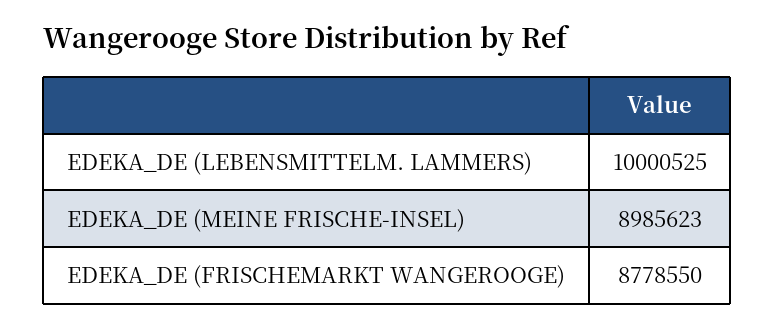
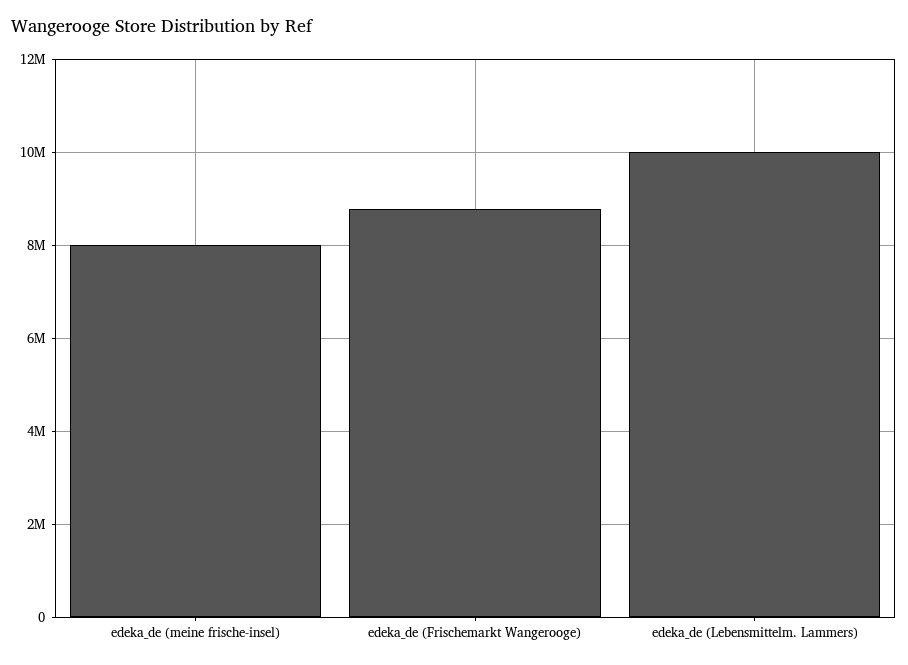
  {
    "EDEKA_DE (LEBENSMITTELM. LAMMERS)": 10000525,
-   "EDEKA_DE (MEINE FRISCHE-INSEL)": 8985623,
+   "EDEKA_DE (MEINE FRISCHE-INSEL)": 8000000,
    "EDEKA_DE (FRISCHEMARKT WANGEROOGE)": 8778550
  }

